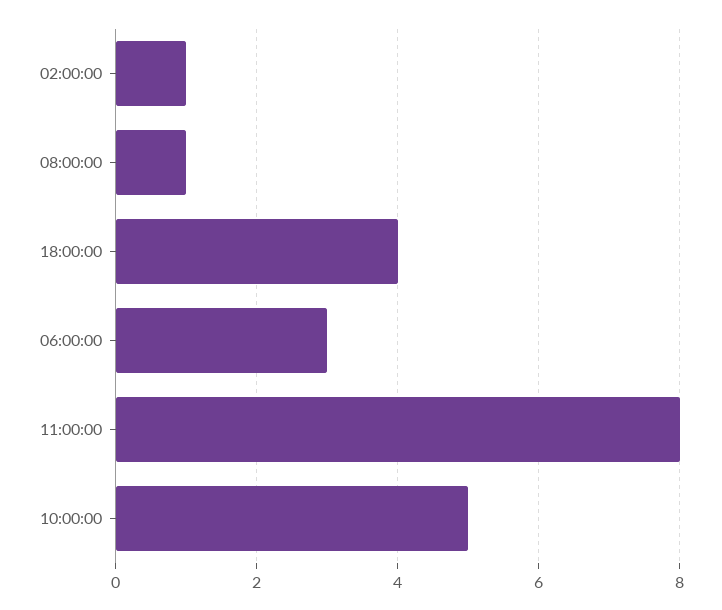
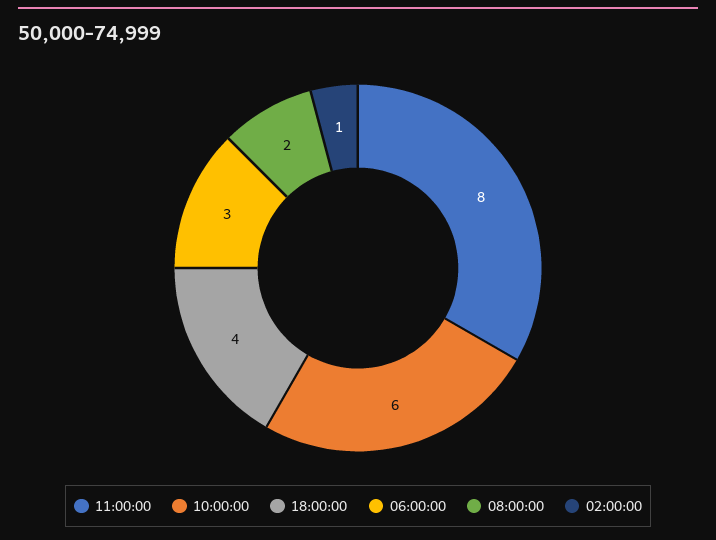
  {
    "02:00:00": 1,
-   "08:00:00": 1,
+   "08:00:00": 2,
    "18:00:00": 4,
    "06:00:00": 3,
    "11:00:00": 8,
-   "10:00:00": 5
+   "10:00:00": 6
  }

